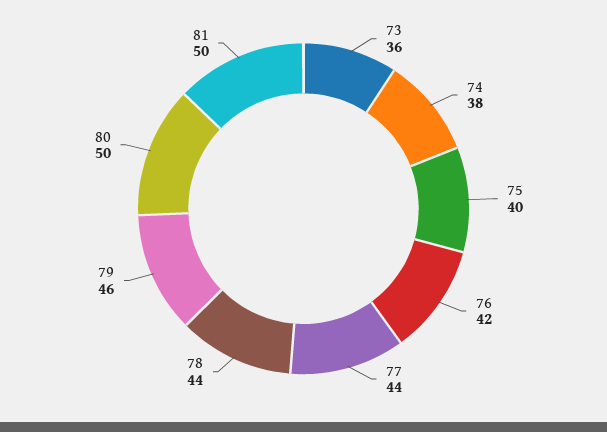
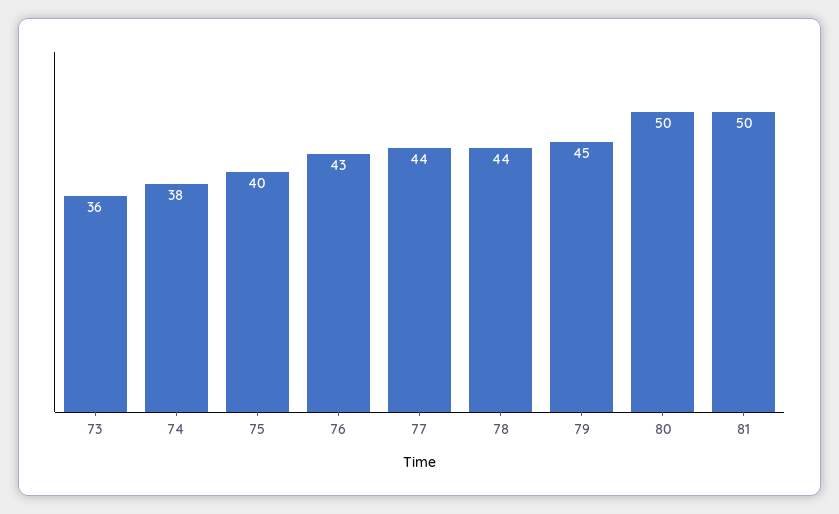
  {
    "73": 36,
    "74": 38,
    "75": 40,
-   "76": 42,
+   "76": 43,
    "77": 44,
    "78": 44,
-   "79": 46,
+   "79": 45,
    "80": 50,
    "81": 50
  }

